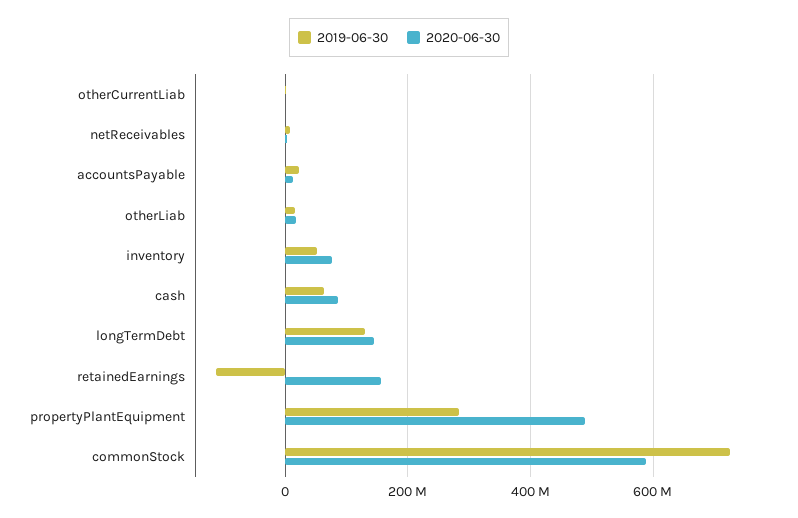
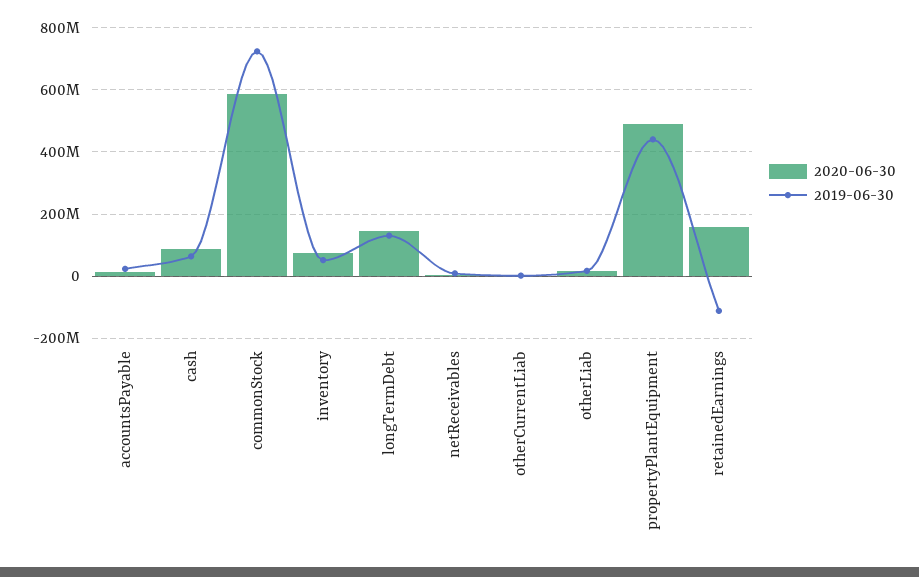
  {
    "2019-06-30": {
      "otherCurrentLiab": 0,
      "netReceivables": 0,
      "accountsPayable": 20000000,
      "otherLiab": 20000000,
      "inventory": 60000000,
      "cash": 60000000,
      "longTermDebt": 140000000,
      "retainedEarnings": -120000000,
-     "propertyPlantEquipment": 280000000,
+     "propertyPlantEquipment": 440000000,
      "commonStock": 720000000
    },
    "2020-06-30": {
      "otherCurrentLiab": 0,
      "netReceivables": 0,
      "accountsPayable": 20000000,
      "otherLiab": 20000000,
      "inventory": 80000000,
      "cash": 80000000,
      "longTermDebt": 140000000,
      "retainedEarnings": 160000000,
      "propertyPlantEquipment": 480000000,
      "commonStock": 580000000
    }
  }

